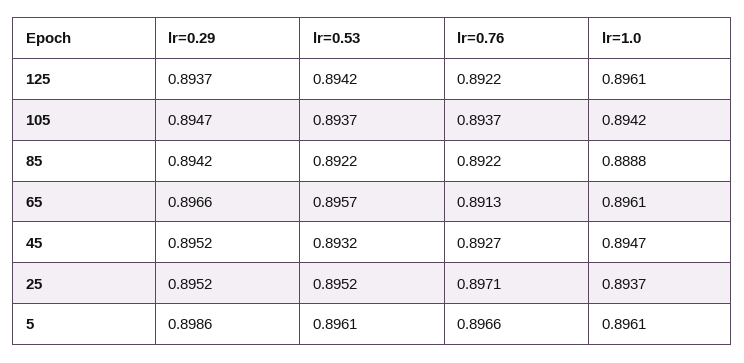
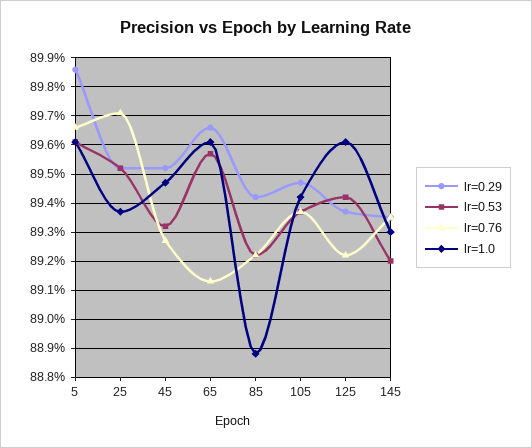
  {
    "lr=0.29": {
      "125": 0.8937,
      "105": 0.8947,
      "85": 0.8942,
      "65": 0.8966,
      "45": 0.8952,
      "25": 0.8952,
-     "5": 0.8986
+     "5": 0.8986,
+     "145": 0.8935
    },
    "lr=0.53": {
      "125": 0.8942,
      "105": 0.8937,
      "85": 0.8922,
      "65": 0.8957,
      "45": 0.8932,
      "25": 0.8952,
-     "5": 0.8961
+     "5": 0.8961,
+     "145": 0.892
    },
    "lr=0.76": {
      "125": 0.8922,
      "105": 0.8937,
      "85": 0.8922,
      "65": 0.8913,
      "45": 0.8927,
      "25": 0.8971,
-     "5": 0.8966
+     "5": 0.8966,
+     "145": 0.8935
    },
    "lr=1.0": {
      "125": 0.8961,
      "105": 0.8942,
      "85": 0.8888,
      "65": 0.8961,
      "45": 0.8947,
      "25": 0.8937,
-     "5": 0.8961
+     "5": 0.8961,
+     "145": 0.893
    }
  }

